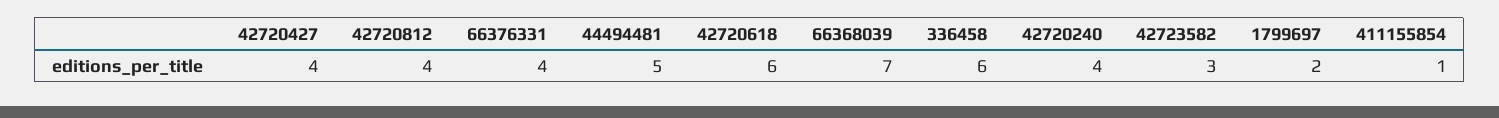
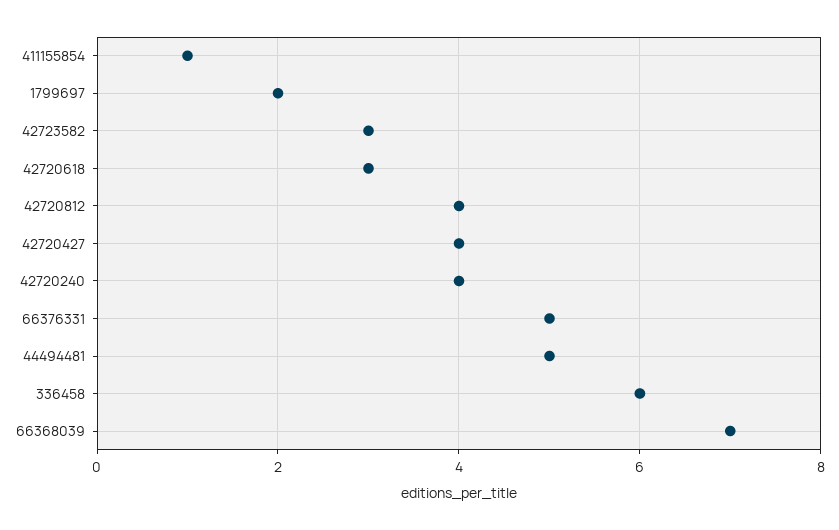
  {
    "42720427": 4,
    "42720812": 4,
-   "66376331": 4,
+   "66376331": 5,
    "44494481": 5,
-   "42720618": 6,
+   "42720618": 3,
    "66368039": 7,
    "336458": 6,
    "42720240": 4,
    "42723582": 3,
    "1799697": 2,
    "411155854": 1
  }

